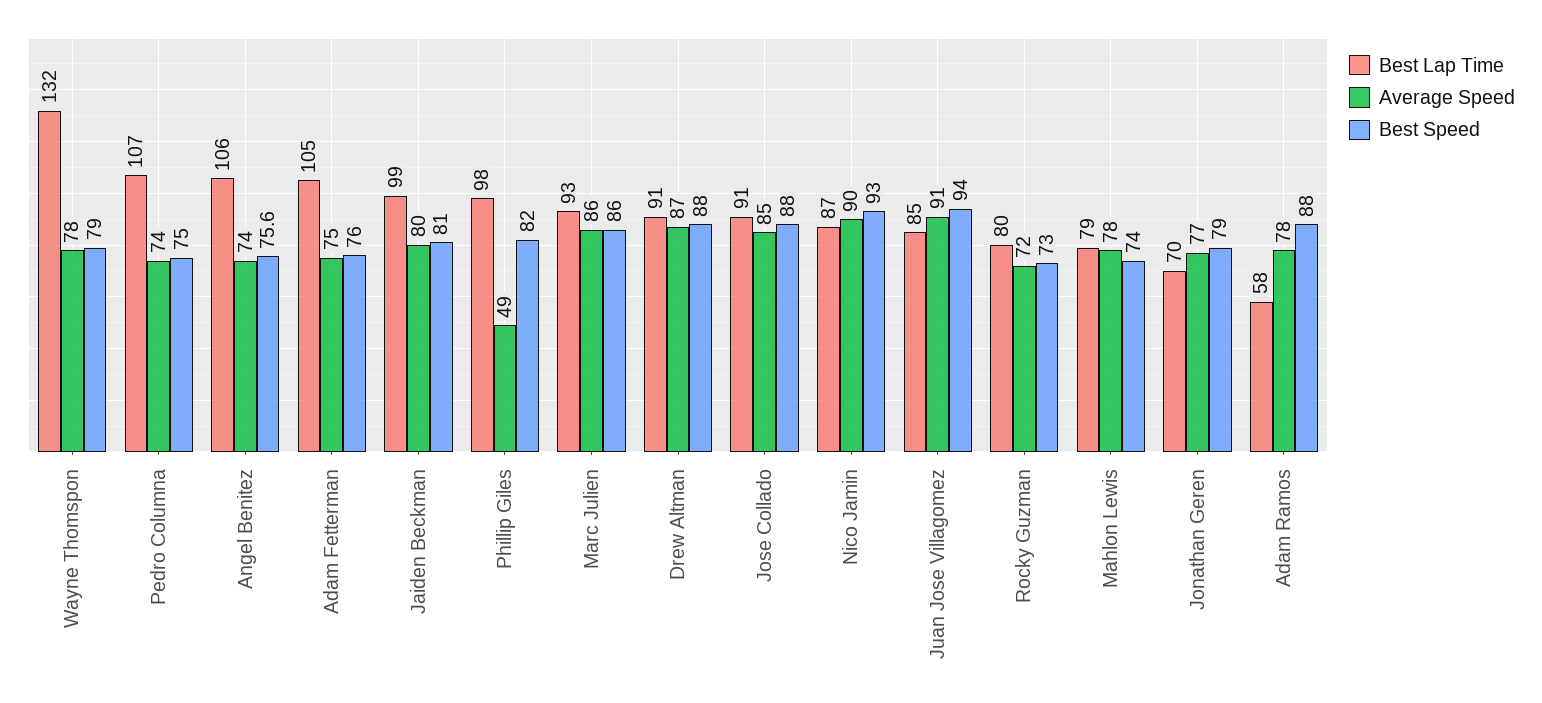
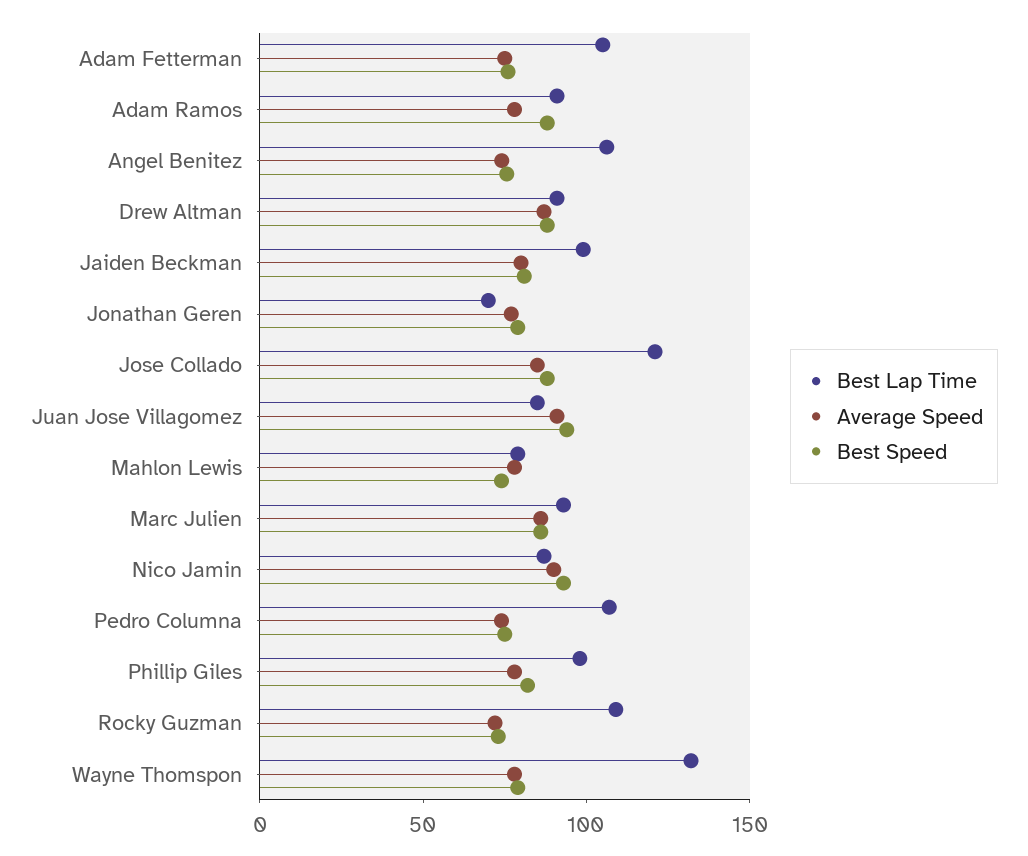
  {
    "Best Lap Time": {
      "Wayne Thomspon": 132,
      "Pedro Columna": 107,
      "Angel Benitez": 106,
      "Adam Fetterman": 105,
      "Jaiden Beckman": 99,
      "Phillip Giles": 98,
      "Marc Julien": 93,
      "Drew Altman": 91,
-     "Jose Collado": 91,
+     "Jose Collado": 120,
      "Nico Jamin": 87,
      "Juan Jose Villagomez": 85,
-     "Rocky Guzman": 80,
+     "Rocky Guzman": 110,
      "Mahlon Lewis": 79,
      "Jonathan Geren": 70,
-     "Adam Ramos": 58
+     "Adam Ramos": 90
    },
    "Average Speed": {
      "Wayne Thomspon": 78,
      "Pedro Columna": 74,
      "Angel Benitez": 74,
      "Adam Fetterman": 75,
      "Jaiden Beckman": 80,
-     "Phillip Giles": 49,
+     "Phillip Giles": 80,
      "Marc Julien": 86,
      "Drew Altman": 87,
      "Jose Collado": 85,
      "Nico Jamin": 90,
      "Juan Jose Villagomez": 91,
      "Rocky Guzman": 72,
      "Mahlon Lewis": 78,
      "Jonathan Geren": 77,
      "Adam Ramos": 78
    },
    "Best Speed": {
      "Wayne Thomspon": 79,
      "Pedro Columna": 75,
      "Angel Benitez": 75.6,
      "Adam Fetterman": 76,
      "Jaiden Beckman": 81,
      "Phillip Giles": 82,
      "Marc Julien": 86,
      "Drew Altman": 88,
      "Jose Collado": 88,
      "Nico Jamin": 93,
      "Juan Jose Villagomez": 94,
      "Rocky Guzman": 73,
      "Mahlon Lewis": 74,
      "Jonathan Geren": 79,
      "Adam Ramos": 88
    }
  }

